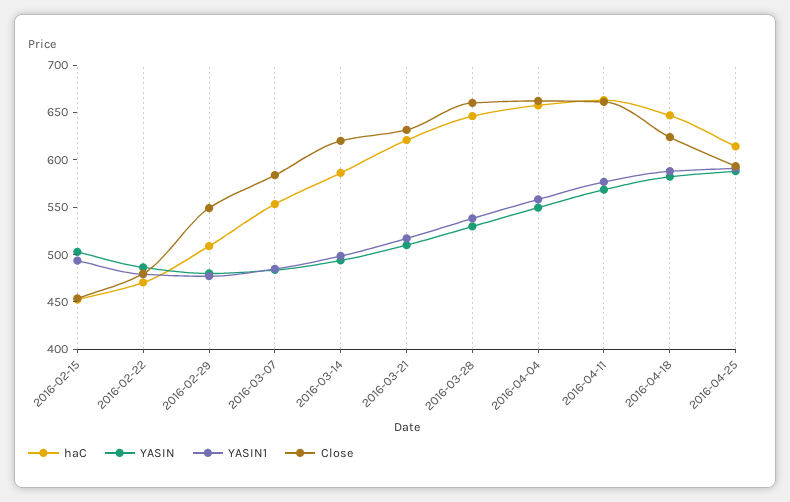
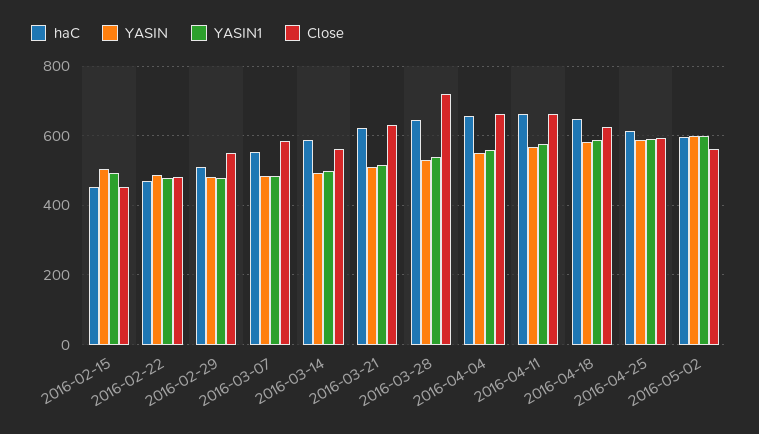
  {
    "haC": {
      "2016-02-15": 450,
      "2016-02-22": 470,
      "2016-02-29": 510,
      "2016-03-07": 550,
      "2016-03-14": 590,
      "2016-03-21": 620,
      "2016-03-28": 650,
      "2016-04-04": 660,
      "2016-04-11": 660,
      "2016-04-18": 650,
-     "2016-04-25": 610
+     "2016-04-25": 610,
+     "2016-05-02": 600
    },
    "YASIN": {
      "2016-02-15": 500,
      "2016-02-22": 490,
      "2016-02-29": 480,
      "2016-03-07": 480,
      "2016-03-14": 490,
      "2016-03-21": 510,
      "2016-03-28": 530,
      "2016-04-04": 550,
      "2016-04-11": 570,
      "2016-04-18": 580,
-     "2016-04-25": 590
+     "2016-04-25": 590,
+     "2016-05-02": 600
    },
    "YASIN1": {
      "2016-02-15": 490,
      "2016-02-22": 480,
      "2016-02-29": 480,
      "2016-03-07": 490,
      "2016-03-14": 500,
      "2016-03-21": 520,
      "2016-03-28": 540,
      "2016-04-04": 560,
      "2016-04-11": 580,
      "2016-04-18": 590,
-     "2016-04-25": 590
+     "2016-04-25": 590,
+     "2016-05-02": 600
    },
    "Close": {
      "2016-02-15": 450,
      "2016-02-22": 480,
      "2016-02-29": 550,
      "2016-03-07": 580,
-     "2016-03-14": 620,
+     "2016-03-14": 560,
      "2016-03-21": 630,
-     "2016-03-28": 660,
+     "2016-03-28": 720,
      "2016-04-04": 660,
      "2016-04-11": 660,
      "2016-04-18": 620,
-     "2016-04-25": 590
+     "2016-04-25": 590,
+     "2016-05-02": 560
    }
  }

